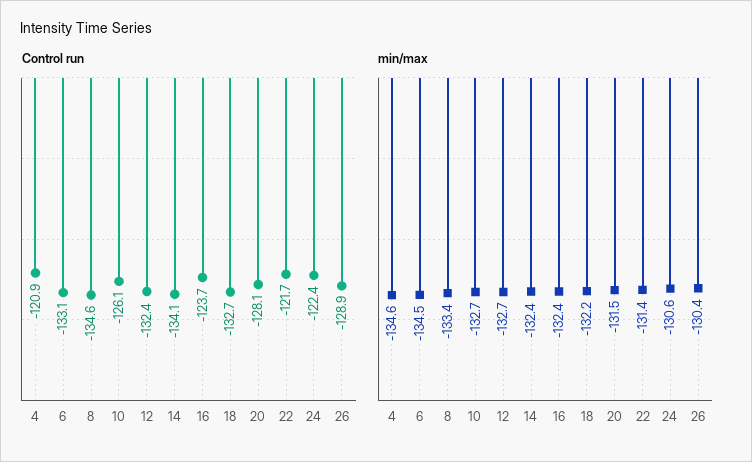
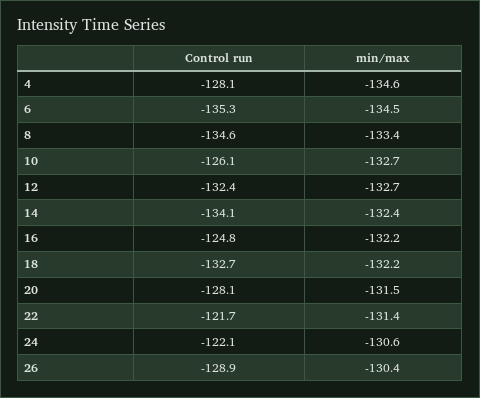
  {
    "Control run": {
-     "4": -120.9,
+     "4": -128.1,
-     "6": -133.1,
+     "6": -135.3,
      "8": -134.6,
      "10": -126.1,
      "12": -132.4,
      "14": -134.1,
-     "16": -123.7,
+     "16": -124.8,
      "18": -132.7,
      "20": -128.1,
      "22": -121.7,
-     "24": -122.4,
+     "24": -122.1,
      "26": -128.9
    },
    "min/max": {
      "4": -134.6,
      "6": -134.5,
      "8": -133.4,
      "10": -132.7,
      "12": -132.7,
      "14": -132.4,
-     "16": -132.4,
+     "16": -132.2,
      "18": -132.2,
      "20": -131.5,
      "22": -131.4,
      "24": -130.6,
      "26": -130.4
    }
  }

